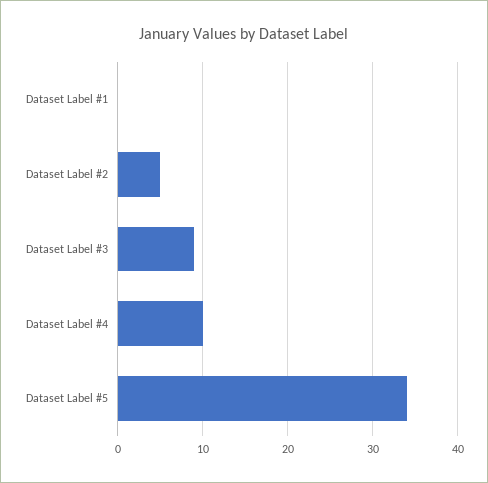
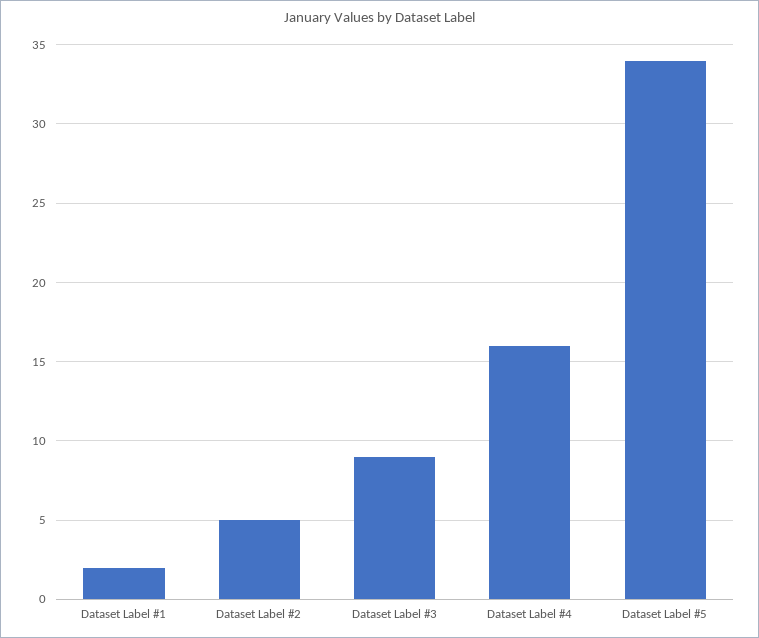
  {
-   "Dataset Label #1": 0,
+   "Dataset Label #1": 2,
    "Dataset Label #2": 5,
    "Dataset Label #3": 9,
-   "Dataset Label #4": 10,
+   "Dataset Label #4": 16,
    "Dataset Label #5": 34
  }

